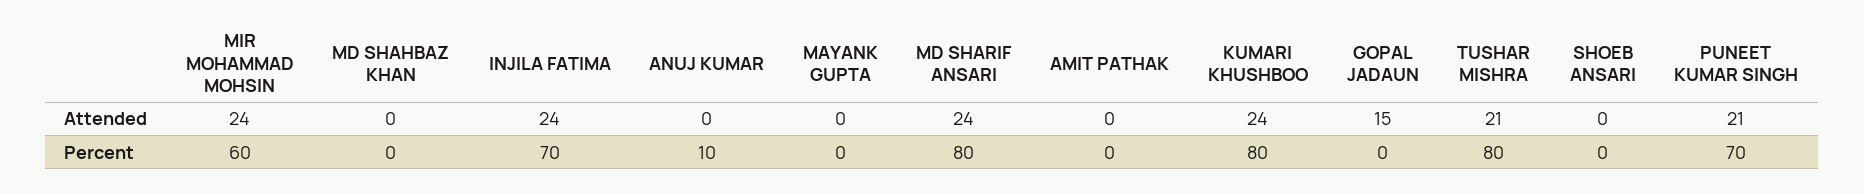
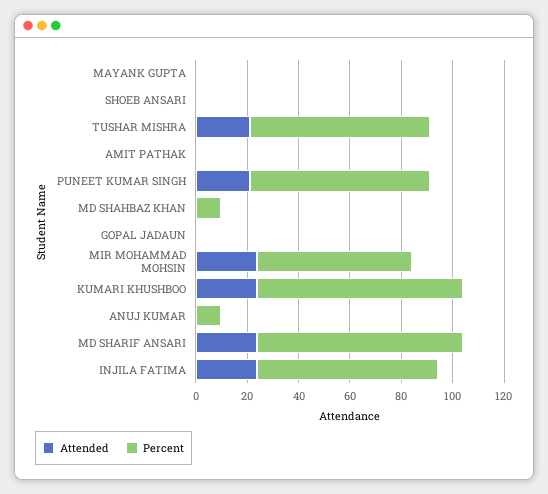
  {
    "Attended": {
      "MIR MOHAMMAD MOHSIN": 24,
      "MD SHAHBAZ KHAN": 0,
      "INJILA FATIMA": 24,
      "ANUJ KUMAR": 0,
      "MAYANK GUPTA": 0,
      "MD SHARIF ANSARI": 24,
      "AMIT PATHAK": 0,
      "KUMARI KHUSHBOO": 24,
-     "GOPAL JADAUN": 15,
+     "GOPAL JADAUN": 0,
      "TUSHAR MISHRA": 21,
      "SHOEB ANSARI": 0,
      "PUNEET KUMAR SINGH": 21
    },
    "Percent": {
      "MIR MOHAMMAD MOHSIN": 60,
-     "MD SHAHBAZ KHAN": 0,
+     "MD SHAHBAZ KHAN": 10,
      "INJILA FATIMA": 70,
      "ANUJ KUMAR": 10,
      "MAYANK GUPTA": 0,
      "MD SHARIF ANSARI": 80,
      "AMIT PATHAK": 0,
      "KUMARI KHUSHBOO": 80,
      "GOPAL JADAUN": 0,
-     "TUSHAR MISHRA": 80,
+     "TUSHAR MISHRA": 70,
      "SHOEB ANSARI": 0,
      "PUNEET KUMAR SINGH": 70
    }
  }

